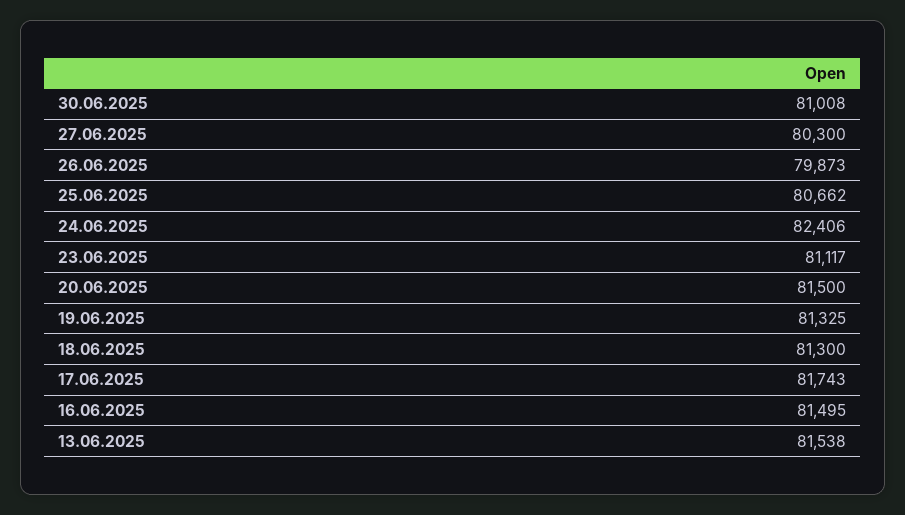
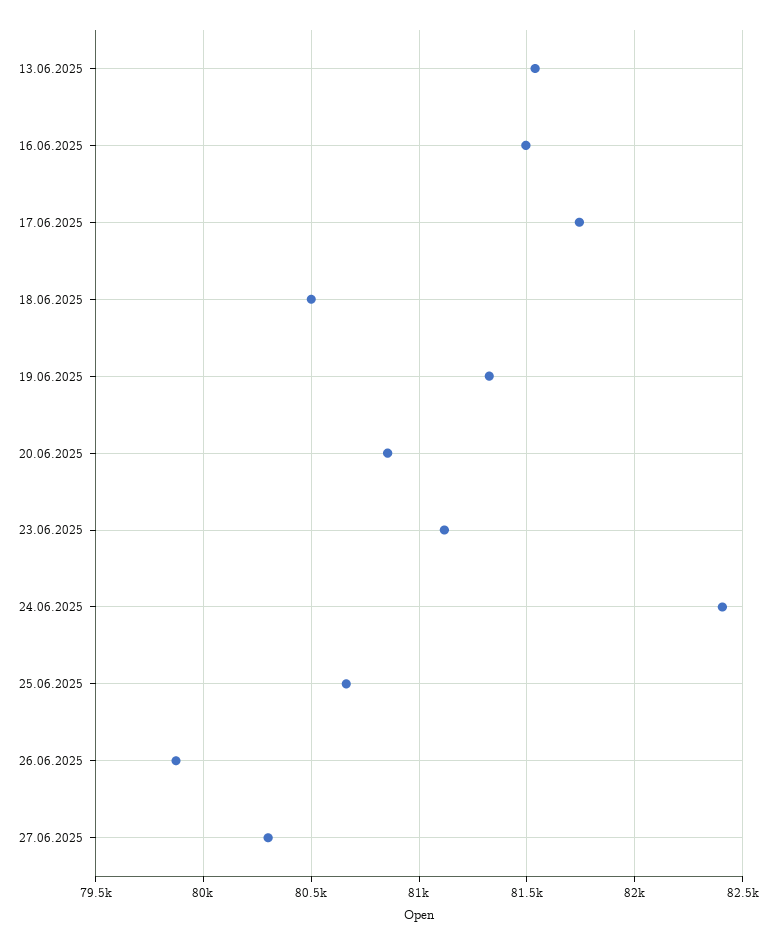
  {
-   "30.06.2025": 81008,
    "27.06.2025": 80300,
    "26.06.2025": 79873,
    "25.06.2025": 80662,
    "24.06.2025": 82406,
    "23.06.2025": 81117,
-   "20.06.2025": 81500,
+   "20.06.2025": 80850,
    "19.06.2025": 81325,
-   "18.06.2025": 81300,
+   "18.06.2025": 80500,
    "17.06.2025": 81743,
    "16.06.2025": 81495,
    "13.06.2025": 81538
  }

